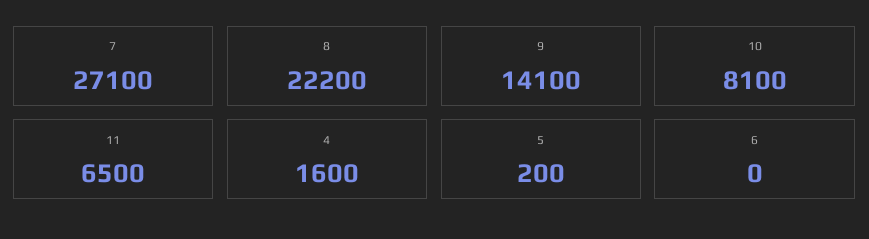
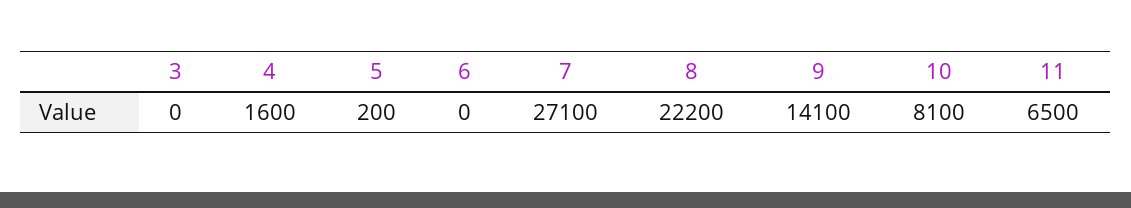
  {
    "7": 27100,
    "8": 22200,
    "9": 14100,
    "10": 8100,
    "11": 6500,
    "4": 1600,
    "5": 200,
-   "6": 0
+   "6": 0,
+   "3": 0
  }

